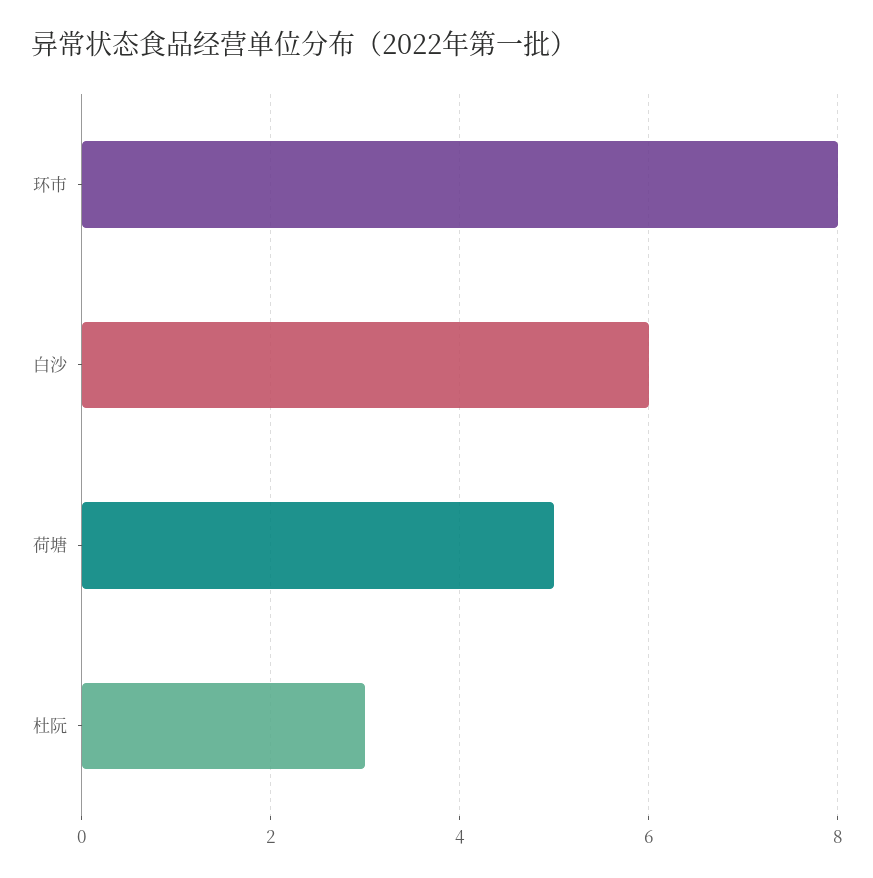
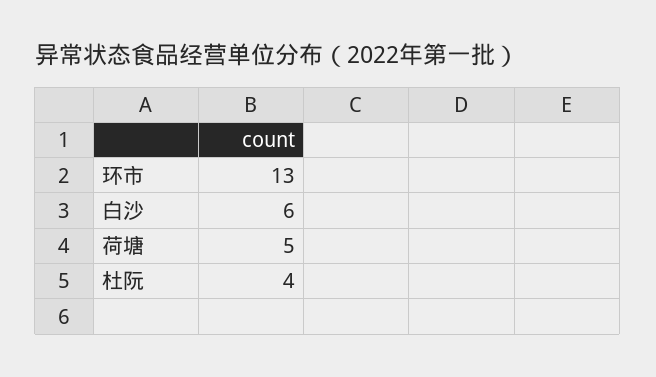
  {
-   "环市": 8,
+   "环市": 13,
    "白沙": 6,
    "荷塘": 5,
-   "杜阮": 3
+   "杜阮": 4
  }

